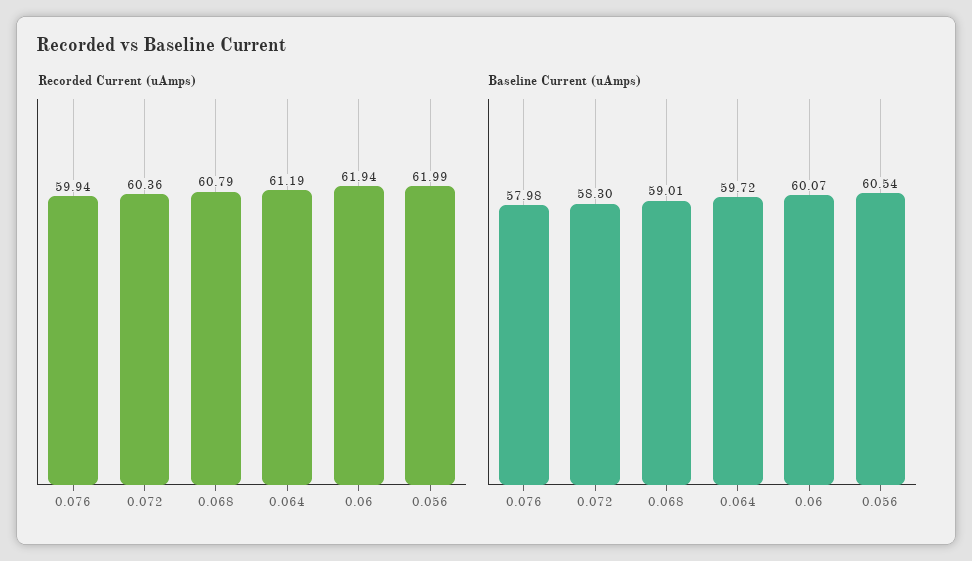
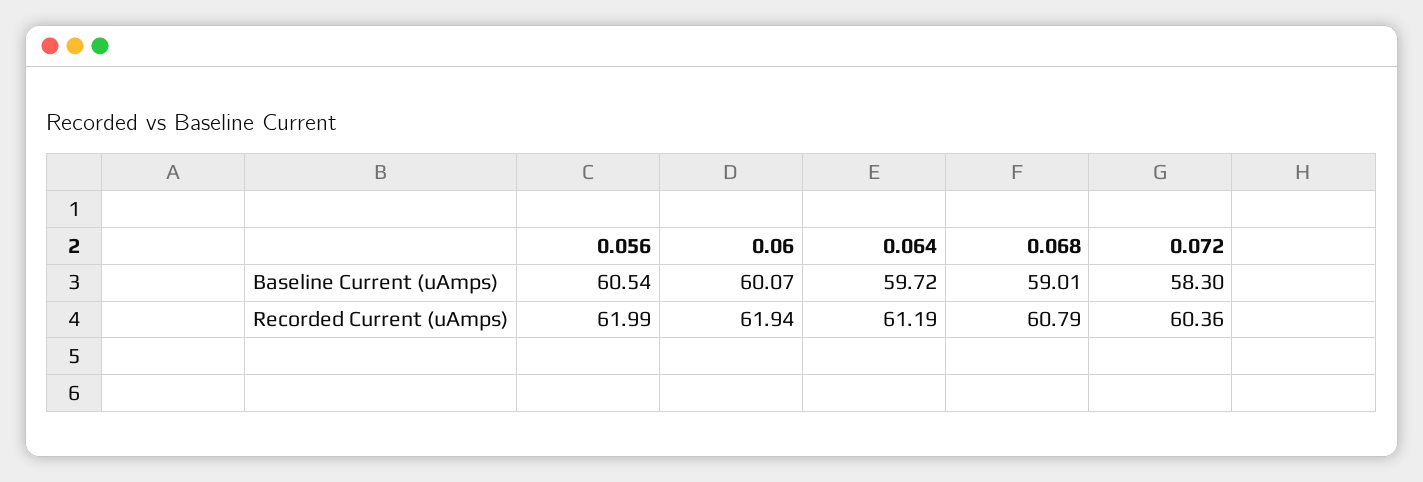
  {
    "Recorded Current (uAmps)": {
-     "0.076": 59.94,
      "0.072": 60.36,
      "0.068": 60.79,
      "0.064": 61.19,
      "0.06": 61.94,
      "0.056": 61.99
    },
    "Baseline Current (uAmps)": {
-     "0.076": 57.98,
      "0.072": 58.3,
      "0.068": 59.01,
      "0.064": 59.72,
      "0.06": 60.07,
      "0.056": 60.54
    }
  }

